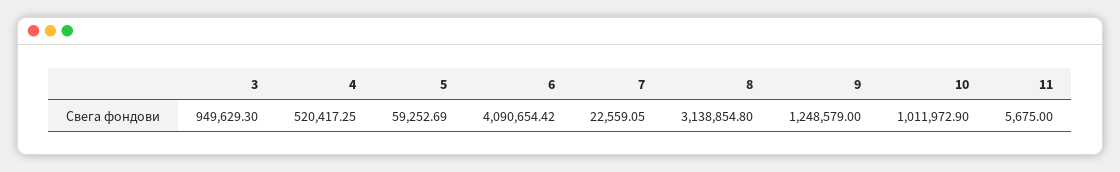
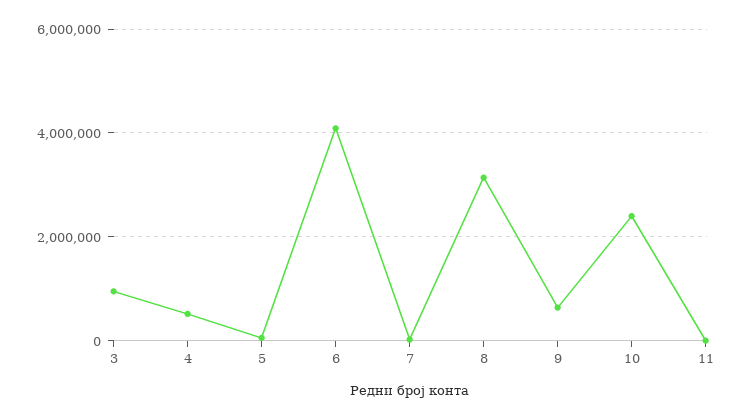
  {
    "3": 949629.3,
    "4": 520417.25,
    "5": 59252.69,
    "6": 4090654.42,
    "7": 22559.05,
    "8": 3138854.8,
-   "9": 1248579,
+   "9": 600000,
-   "10": 1011972.9,
+   "10": 2400000,
    "11": 5675
  }

